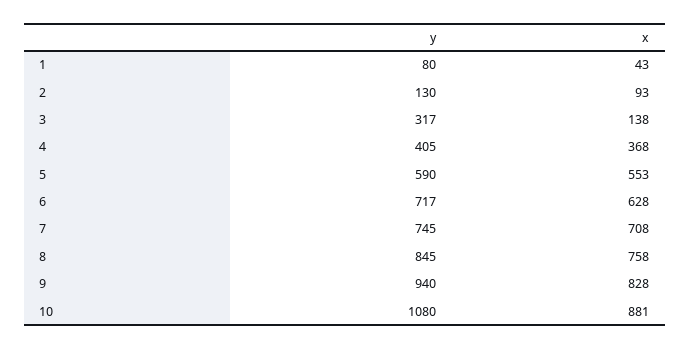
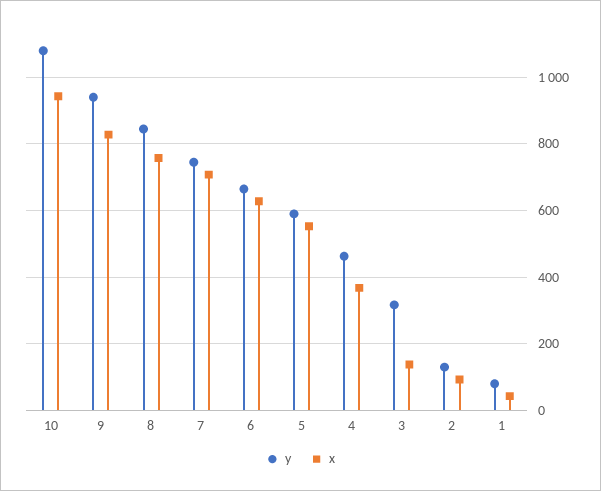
  {
    "y": {
      "1": 80,
      "2": 130,
      "3": 317,
-     "4": 405,
+     "4": 460,
      "5": 590,
-     "6": 717,
+     "6": 660,
      "7": 745,
      "8": 845,
      "9": 940,
      "10": 1080
    },
    "x": {
      "1": 43,
      "2": 93,
      "3": 138,
      "4": 368,
      "5": 553,
      "6": 628,
      "7": 708,
      "8": 758,
      "9": 828,
-     "10": 881
+     "10": 940
    }
  }

